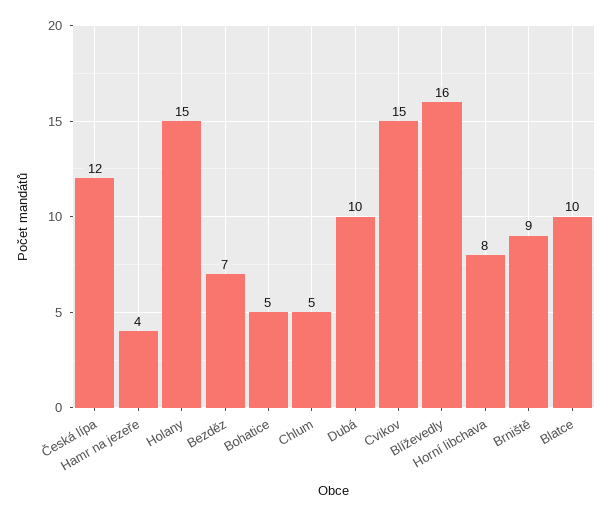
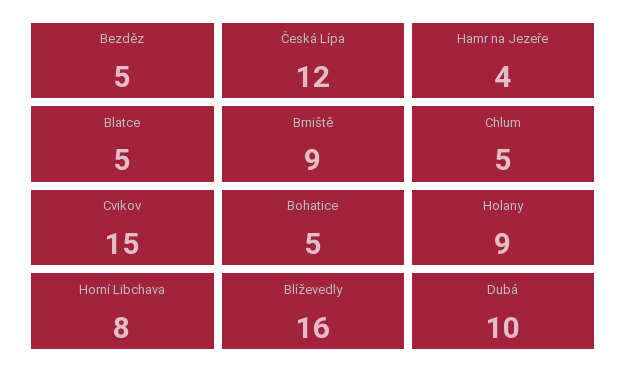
  {
    "Česká lípa": 12,
    "Hamr na jezeře": 4,
-   "Holany": 15,
+   "Holany": 9,
-   "Bezděz": 7,
+   "Bezděz": 5,
    "Bohatice": 5,
    "Chlum": 5,
    "Dubá": 10,
    "Cvikov": 15,
    "Blíževedly": 16,
    "Horní libchava": 8,
    "Brniště": 9,
-   "Blatce": 10
+   "Blatce": 5
  }

